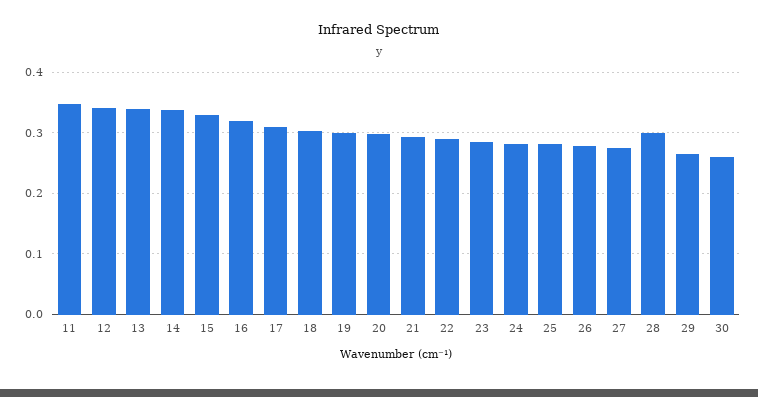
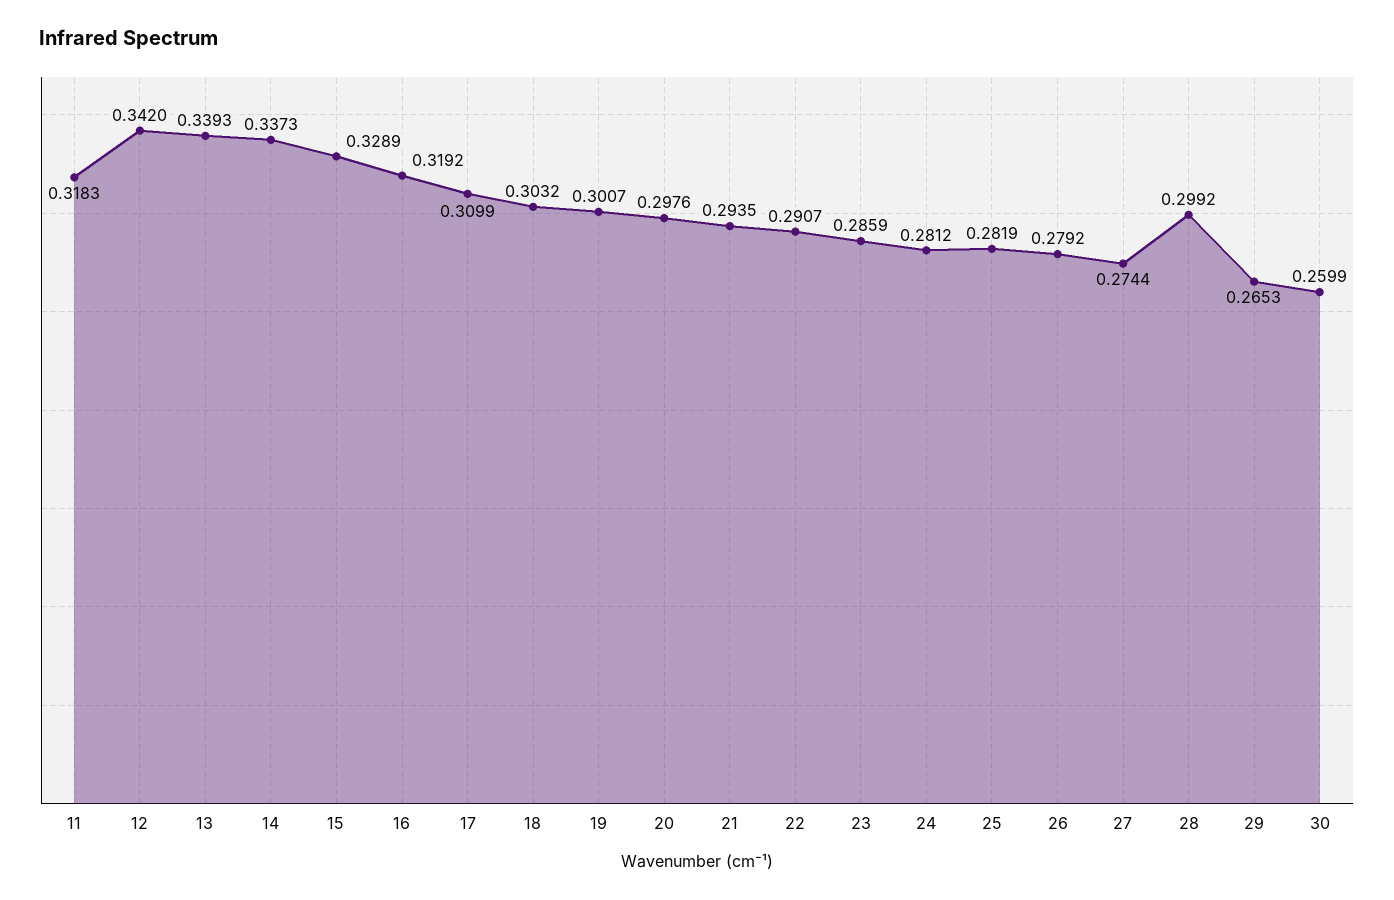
  {
-   "11": 0.35,
+   "11": 0.3183,
    "12": 0.342,
    "13": 0.3393,
    "14": 0.3373,
    "15": 0.3289,
    "16": 0.3192,
    "17": 0.3099,
    "18": 0.3032,
    "19": 0.3007,
    "20": 0.2976,
    "21": 0.2935,
    "22": 0.2907,
    "23": 0.2859,
    "24": 0.2812,
    "25": 0.2819,
    "26": 0.2792,
    "27": 0.2744,
    "28": 0.2992,
    "29": 0.2653,
    "30": 0.2599
  }

